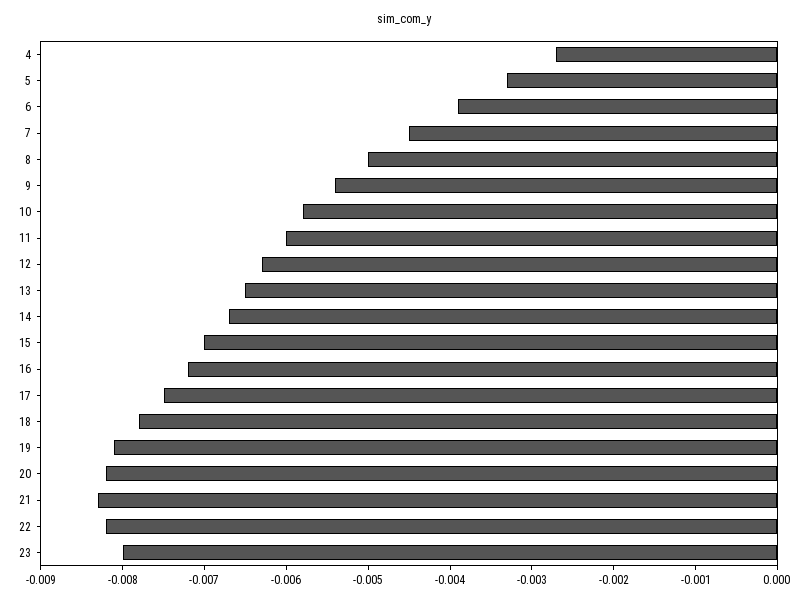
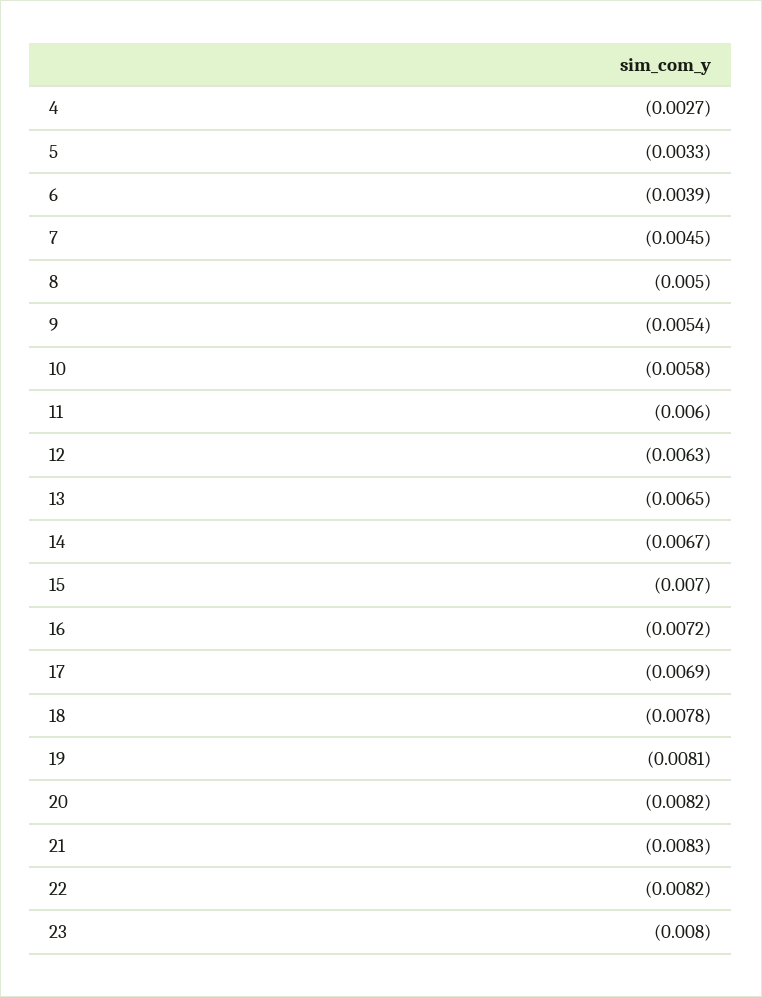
  {
    "4": -0.0027,
    "5": -0.0033,
    "6": -0.0039,
    "7": -0.0045,
    "8": -0.005,
    "9": -0.0054,
    "10": -0.0058,
    "11": -0.006,
    "12": -0.0063,
    "13": -0.0065,
    "14": -0.0067,
    "15": -0.007,
    "16": -0.0072,
-   "17": -0.0075,
+   "17": -0.0069,
    "18": -0.0078,
    "19": -0.0081,
    "20": -0.0082,
    "21": -0.0083,
    "22": -0.0082,
    "23": -0.008
  }

